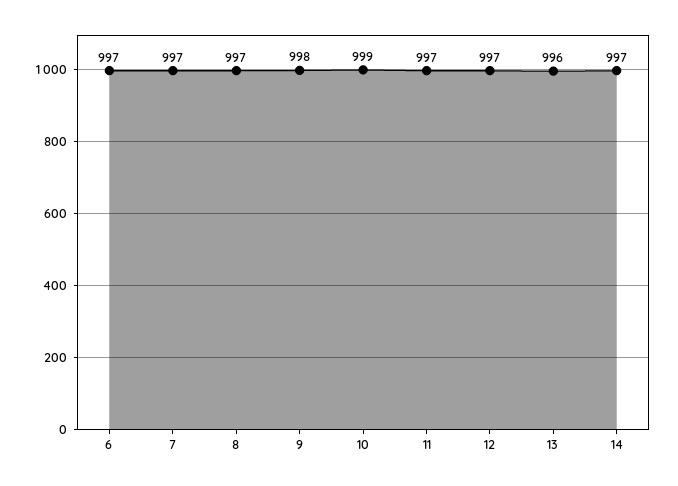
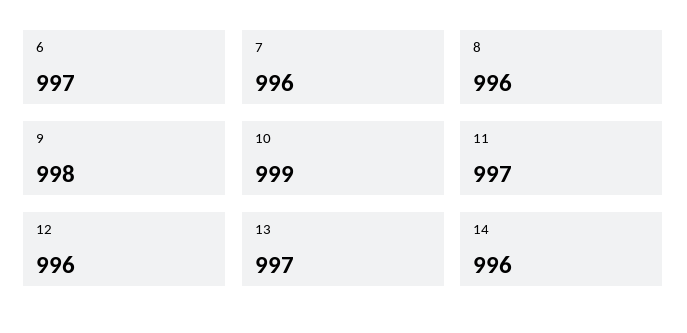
  {
    "6": 997,
-   "7": 997,
+   "7": 996,
-   "8": 997,
+   "8": 996,
    "9": 998,
    "10": 999,
    "11": 997,
-   "12": 997,
+   "12": 996,
-   "13": 996,
+   "13": 997,
-   "14": 997
+   "14": 996
  }

